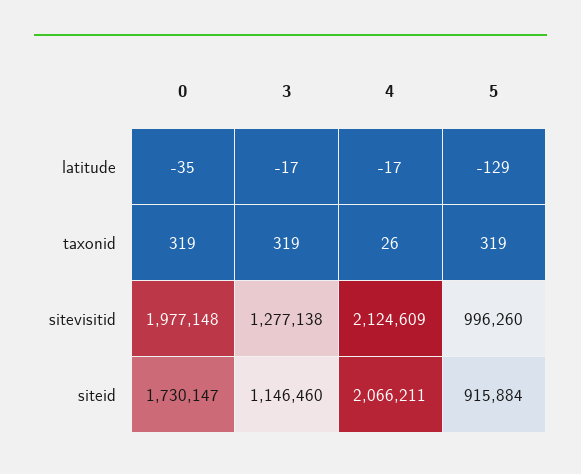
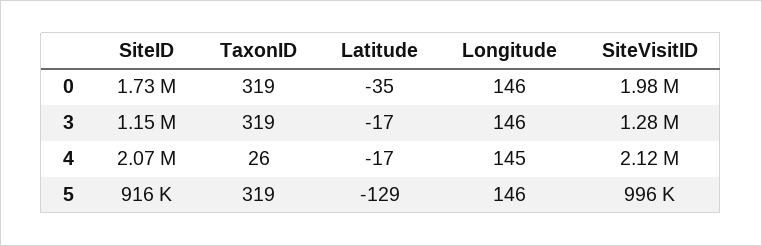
  {
    "0": {
      "latitude": -35,
      "taxonid": 319,
      "sitevisitid": 1977148,
-     "siteid": 1730147
+     "siteid": 1730147,
+     "Longitude": 146
    },
    "3": {
      "latitude": -17,
      "taxonid": 319,
      "sitevisitid": 1277138,
-     "siteid": 1146460
+     "siteid": 1146460,
+     "Longitude": 146
    },
    "4": {
      "latitude": -17,
      "taxonid": 26,
      "sitevisitid": 2124609,
-     "siteid": 2066211
+     "siteid": 2066211,
+     "Longitude": 145
    },
    "5": {
      "latitude": -129,
      "taxonid": 319,
      "sitevisitid": 996260,
-     "siteid": 915884
+     "siteid": 915884,
+     "Longitude": 146
    }
  }

